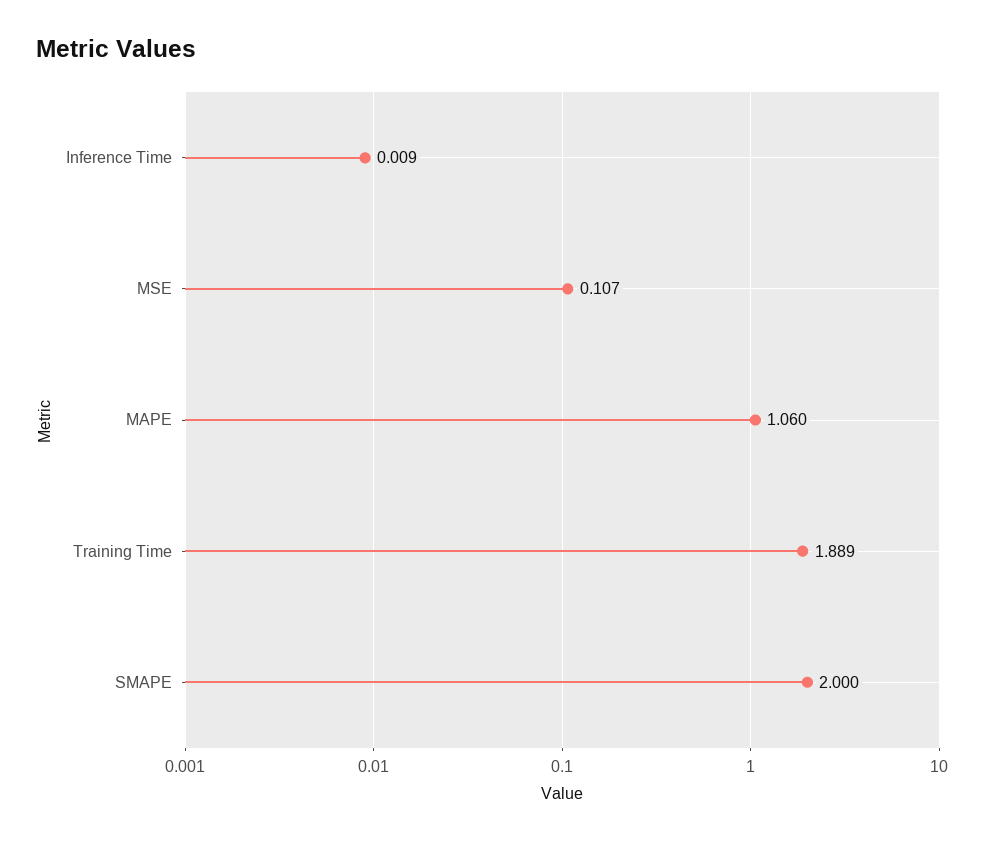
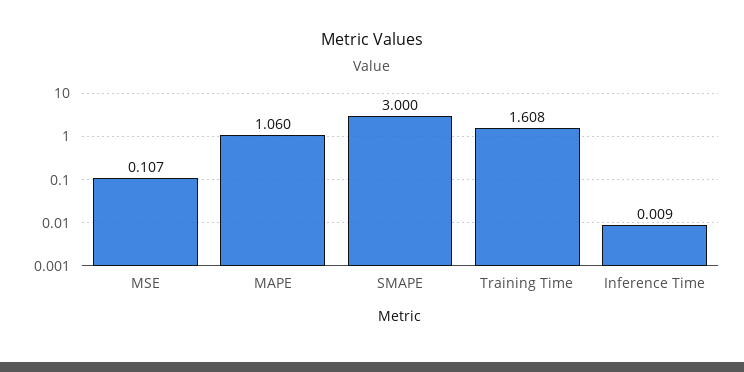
  {
    "Inference Time": 0.009,
    "MSE": 0.107,
    "MAPE": 1.06,
-   "Training Time": 1.889,
+   "Training Time": 1.608,
-   "SMAPE": 2
+   "SMAPE": 3
  }

